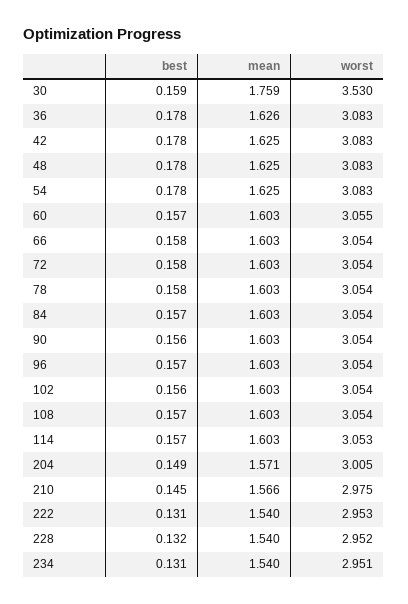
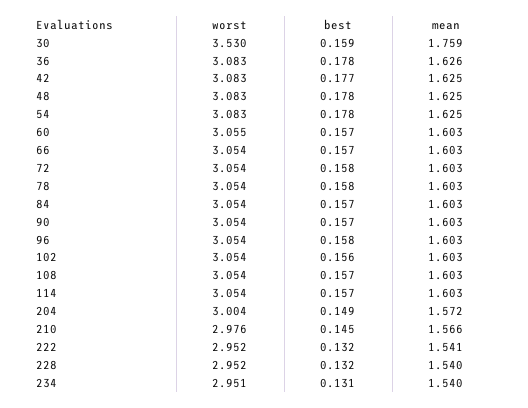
  {
    "best": {
      "30": 0.159,
      "36": 0.178,
-     "42": 0.178,
+     "42": 0.177,
      "48": 0.178,
      "54": 0.178,
      "60": 0.157,
-     "66": 0.158,
+     "66": 0.157,
      "72": 0.158,
      "78": 0.158,
      "84": 0.157,
-     "90": 0.156,
+     "90": 0.157,
-     "96": 0.157,
+     "96": 0.158,
      "102": 0.156,
      "108": 0.157,
      "114": 0.157,
      "204": 0.149,
      "210": 0.145,
-     "222": 0.131,
+     "222": 0.132,
      "228": 0.132,
      "234": 0.131
    },
    "mean": {
      "30": 1.759,
      "36": 1.626,
      "42": 1.625,
      "48": 1.625,
      "54": 1.625,
      "60": 1.603,
      "66": 1.603,
      "72": 1.603,
      "78": 1.603,
      "84": 1.603,
      "90": 1.603,
      "96": 1.603,
      "102": 1.603,
      "108": 1.603,
      "114": 1.603,
-     "204": 1.571,
+     "204": 1.572,
      "210": 1.566,
-     "222": 1.54,
+     "222": 1.541,
      "228": 1.54,
      "234": 1.54
    },
    "worst": {
      "30": 3.53,
      "36": 3.083,
      "42": 3.083,
      "48": 3.083,
      "54": 3.083,
      "60": 3.055,
      "66": 3.054,
      "72": 3.054,
      "78": 3.054,
      "84": 3.054,
      "90": 3.054,
      "96": 3.054,
      "102": 3.054,
      "108": 3.054,
-     "114": 3.053,
+     "114": 3.054,
-     "204": 3.005,
+     "204": 3.004,
-     "210": 2.975,
+     "210": 2.976,
-     "222": 2.953,
+     "222": 2.952,
      "228": 2.952,
      "234": 2.951
    }
  }

